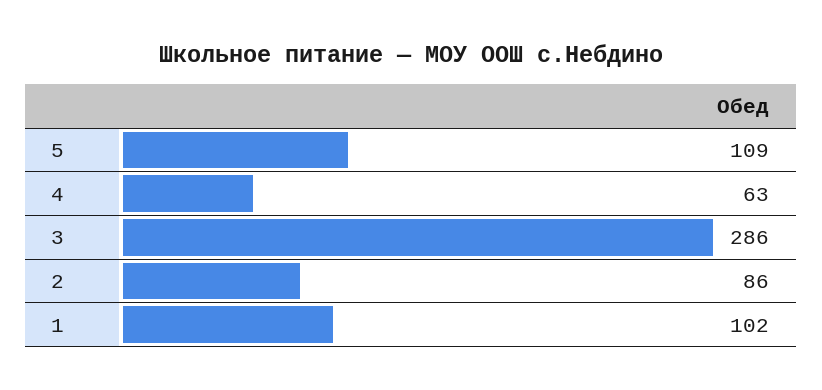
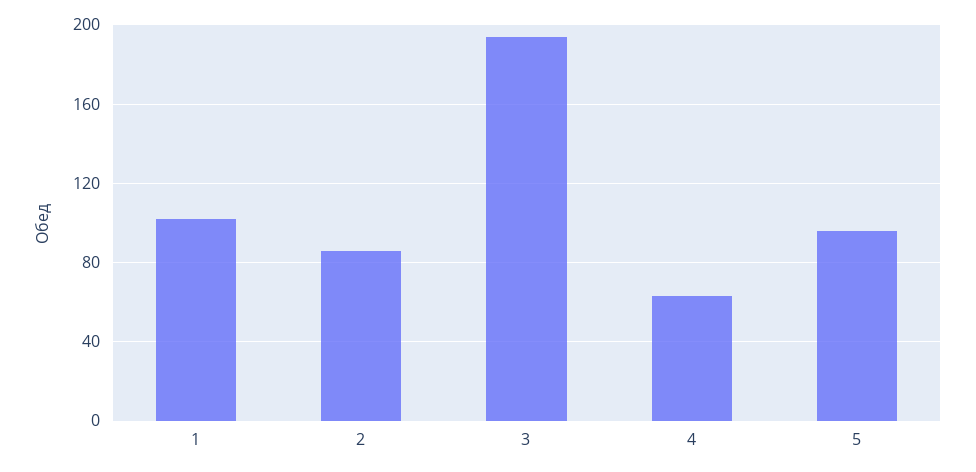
  {
-   "5": 109,
+   "5": 95,
    "4": 63,
-   "3": 286,
+   "3": 195,
    "2": 86,
    "1": 102
  }

